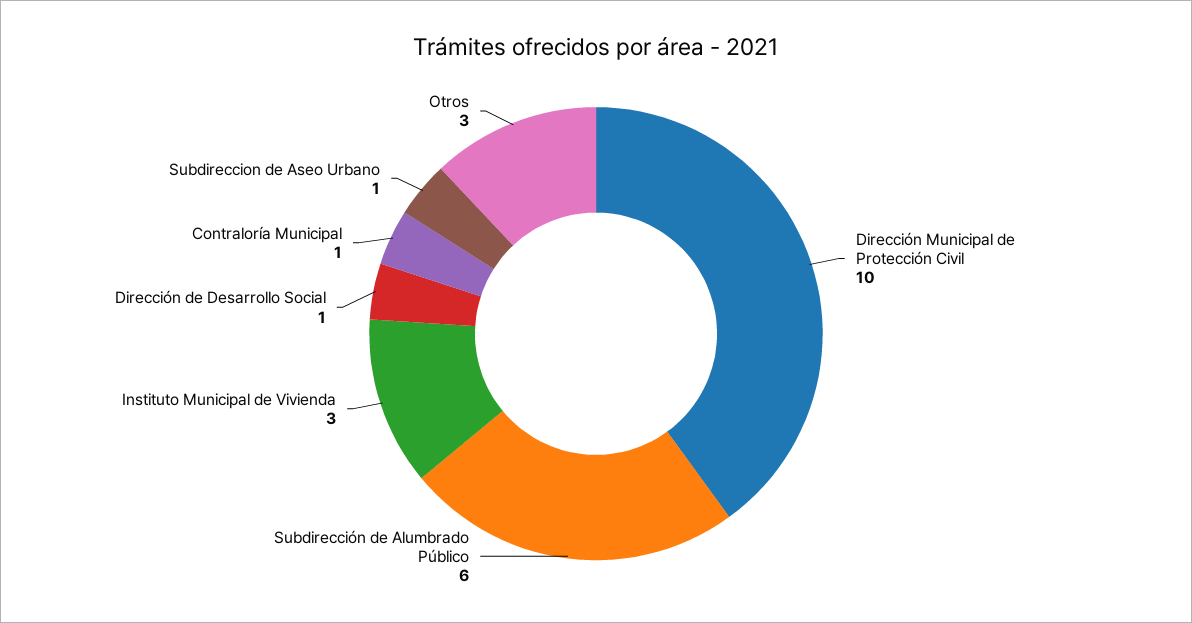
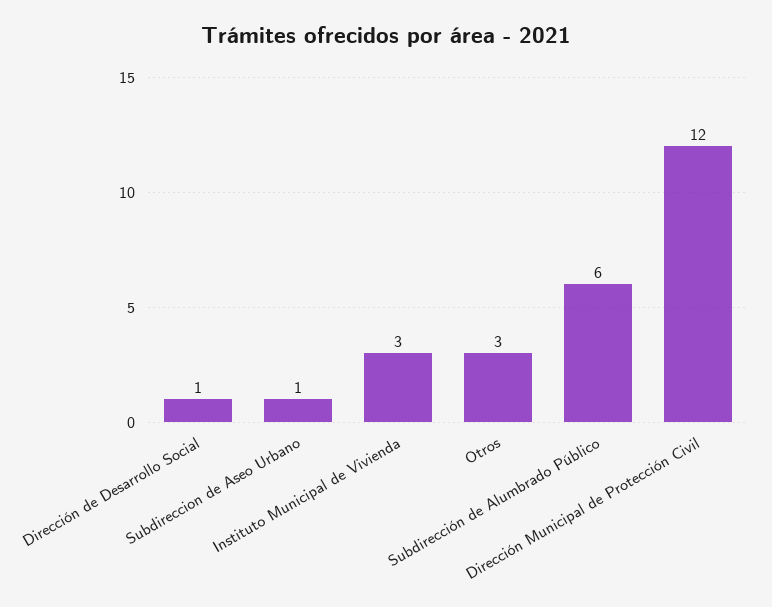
  {
-   "Dirección Municipal de Protección Civil": 10,
+   "Dirección Municipal de Protección Civil": 12,
    "Subdirección de Alumbrado Público": 6,
    "Instituto Municipal de Vivienda": 3,
    "Dirección de Desarrollo Social": 1,
-   "Contraloría Municipal": 1,
    "Subdireccion de Aseo Urbano": 1,
    "Otros": 3
  }

